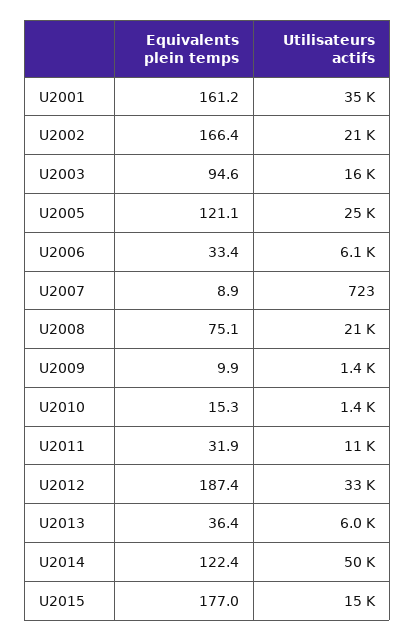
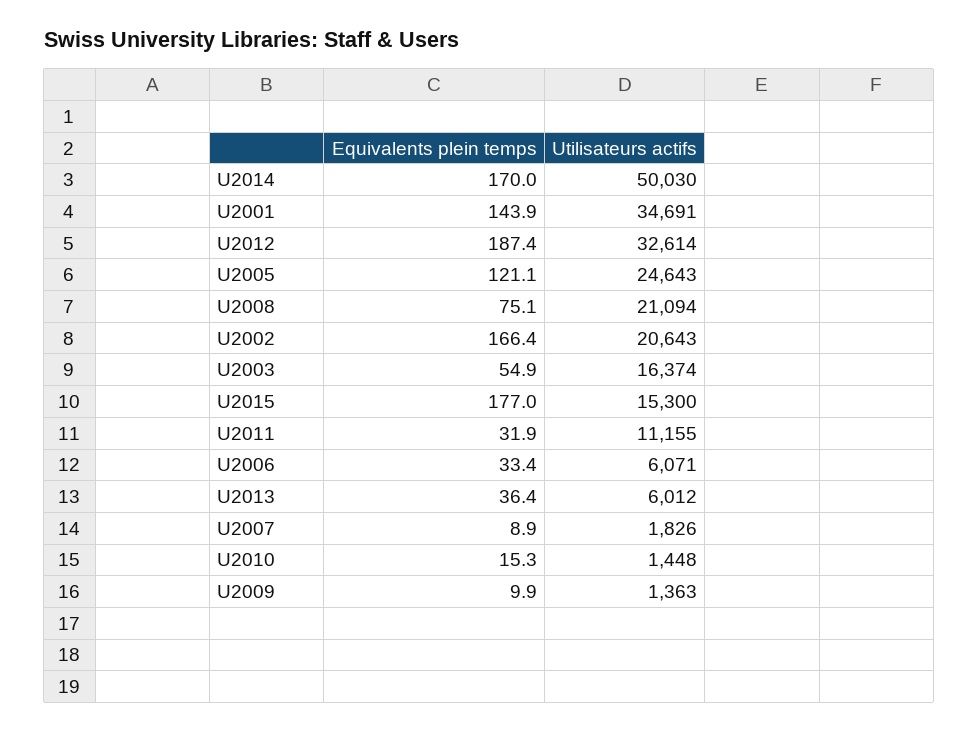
  {
    "Equivalents plein temps": {
-     "U2001": 161.2,
+     "U2001": 143.9,
      "U2002": 166.4,
-     "U2003": 94.6,
+     "U2003": 54.9,
      "U2005": 121.1,
      "U2006": 33.4,
      "U2007": 8.9,
      "U2008": 75.1,
      "U2009": 9.9,
      "U2010": 15.3,
      "U2011": 31.9,
      "U2012": 187.4,
      "U2013": 36.4,
-     "U2014": 122.4,
+     "U2014": 170,
      "U2015": 177
    },
    "Utilisateurs actifs": {
      "U2001": 34691,
      "U2002": 20643,
      "U2003": 16374,
      "U2005": 24643,
      "U2006": 6071,
-     "U2007": 723,
+     "U2007": 1826,
      "U2008": 21094,
      "U2009": 1363,
      "U2010": 1448,
      "U2011": 11155,
      "U2012": 32614,
      "U2013": 6012,
      "U2014": 50030,
      "U2015": 15300
    }
  }

